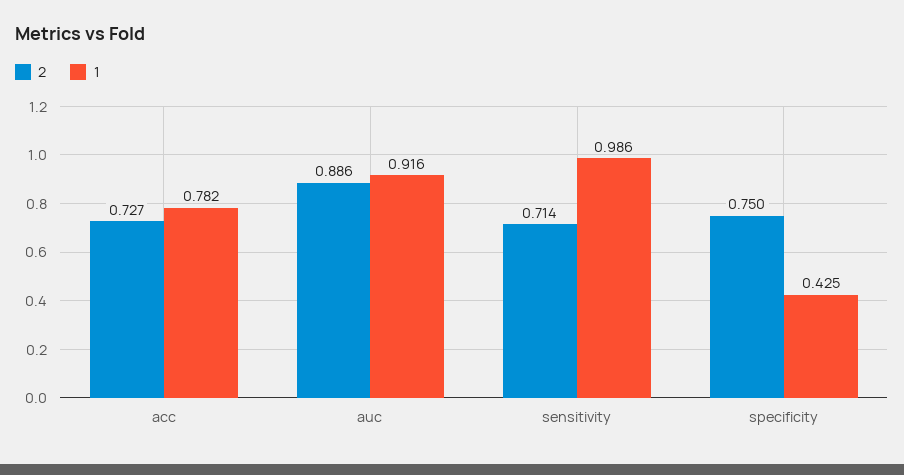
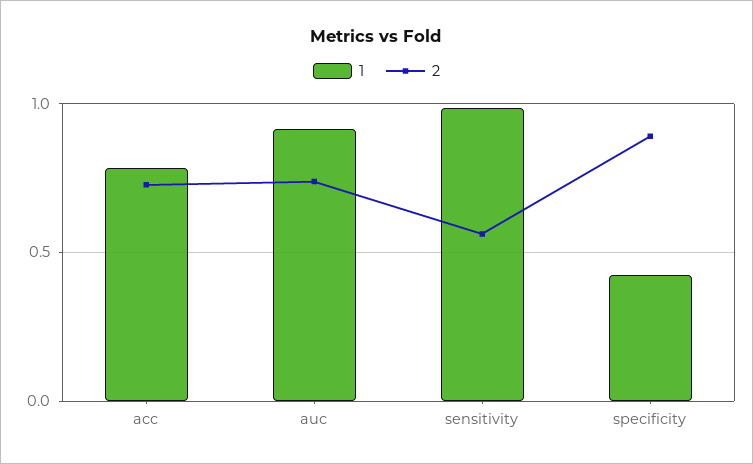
  {
    "2": {
      "acc": 0.727,
-     "auc": 0.886,
+     "auc": 0.75,
-     "sensitivity": 0.714,
+     "sensitivity": 0.55,
-     "specificity": 0.75
+     "specificity": 0.9
    },
    "1": {
      "acc": 0.782,
      "auc": 0.916,
      "sensitivity": 0.986,
      "specificity": 0.425
    }
  }

